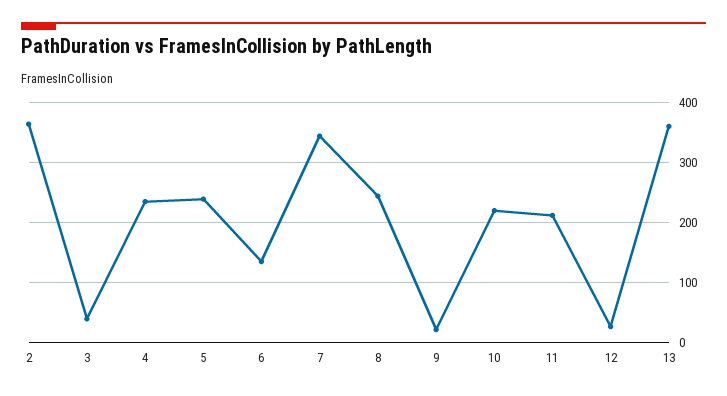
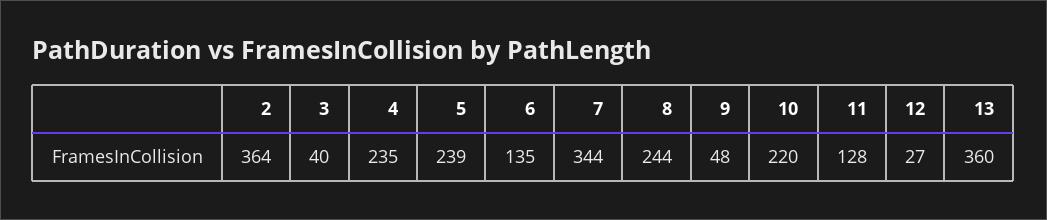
  {
    "2": 364,
    "3": 40,
    "4": 235,
    "5": 239,
    "6": 135,
    "7": 344,
    "8": 244,
-   "9": 20,
+   "9": 48,
    "10": 220,
-   "11": 210,
+   "11": 128,
    "12": 27,
    "13": 360
  }

